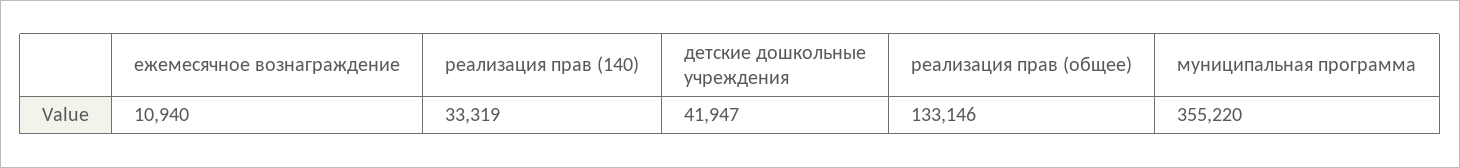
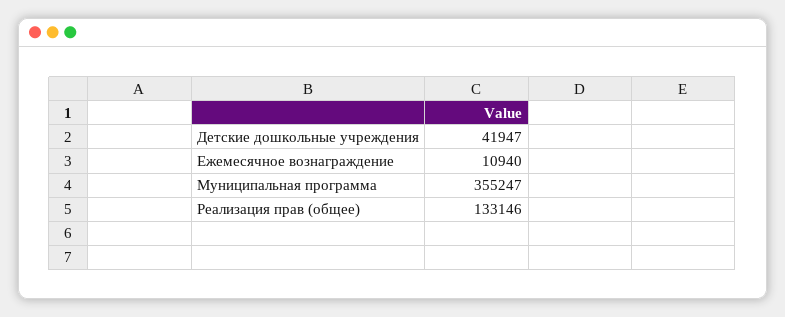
  {
    "ежемесячное вознаграждение": 10940,
-   "реализация прав (140)": 33319,
    "детские дошкольные учреждения": 41947,
    "реализация прав (общее)": 133146,
-   "муниципальная программа": 355220
+   "муниципальная программа": 355247
  }

